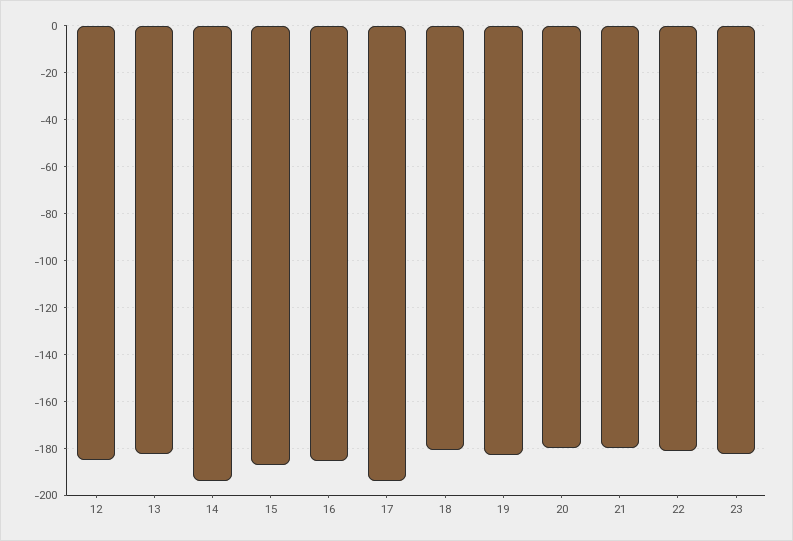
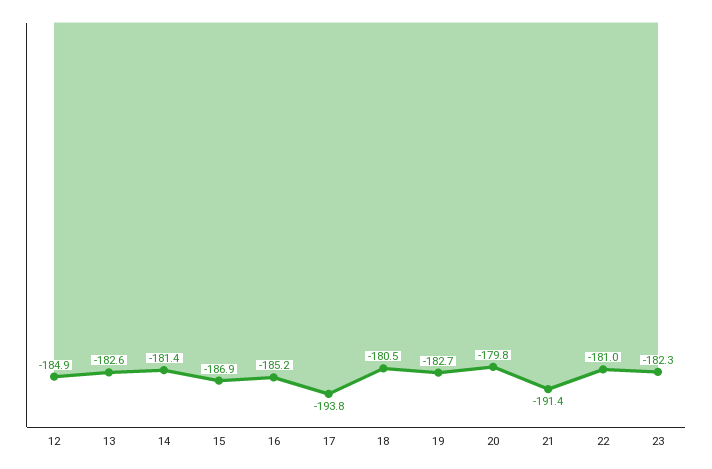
  {
    "12": -184.9,
    "13": -182.6,
-   "14": -195,
+   "14": -181.4,
    "15": -186.9,
    "16": -185.2,
    "17": -193.8,
    "18": -180.5,
    "19": -182.7,
    "20": -179.8,
-   "21": -180,
+   "21": -191.4,
    "22": -181,
    "23": -182.3
  }

